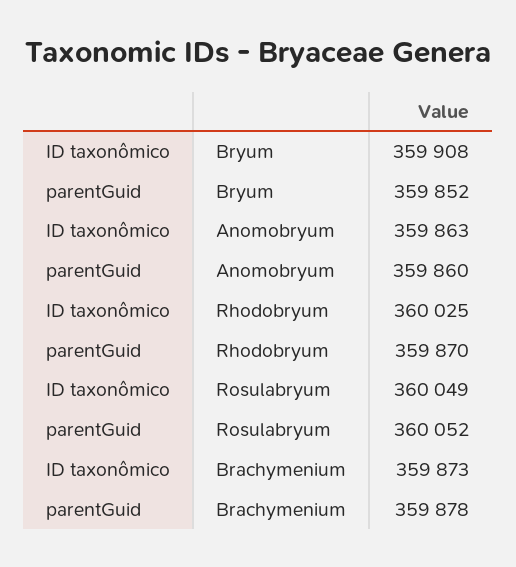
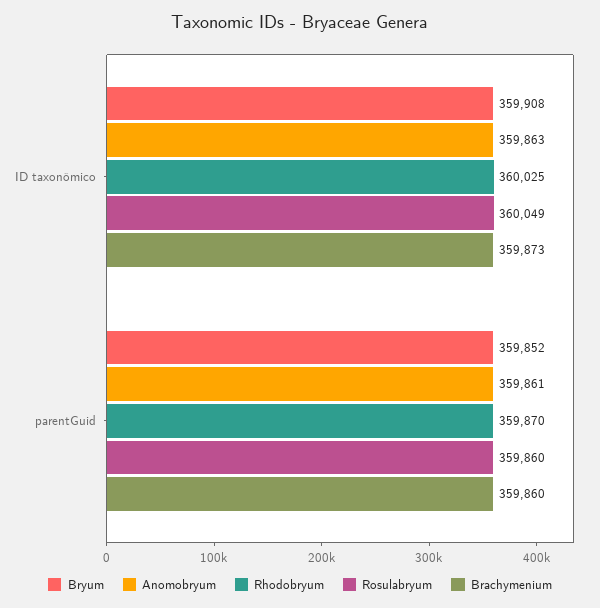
  {
    "Bryum": {
      "ID taxonômico": 359908,
      "parentGuid": 359852
    },
    "Anomobryum": {
      "ID taxonômico": 359863,
-     "parentGuid": 359860
+     "parentGuid": 359861
    },
    "Rhodobryum": {
      "ID taxonômico": 360025,
      "parentGuid": 359870
    },
    "Rosulabryum": {
      "ID taxonômico": 360049,
-     "parentGuid": 360052
+     "parentGuid": 359860
    },
    "Brachymenium": {
      "ID taxonômico": 359873,
-     "parentGuid": 359878
+     "parentGuid": 359860
    }
  }

